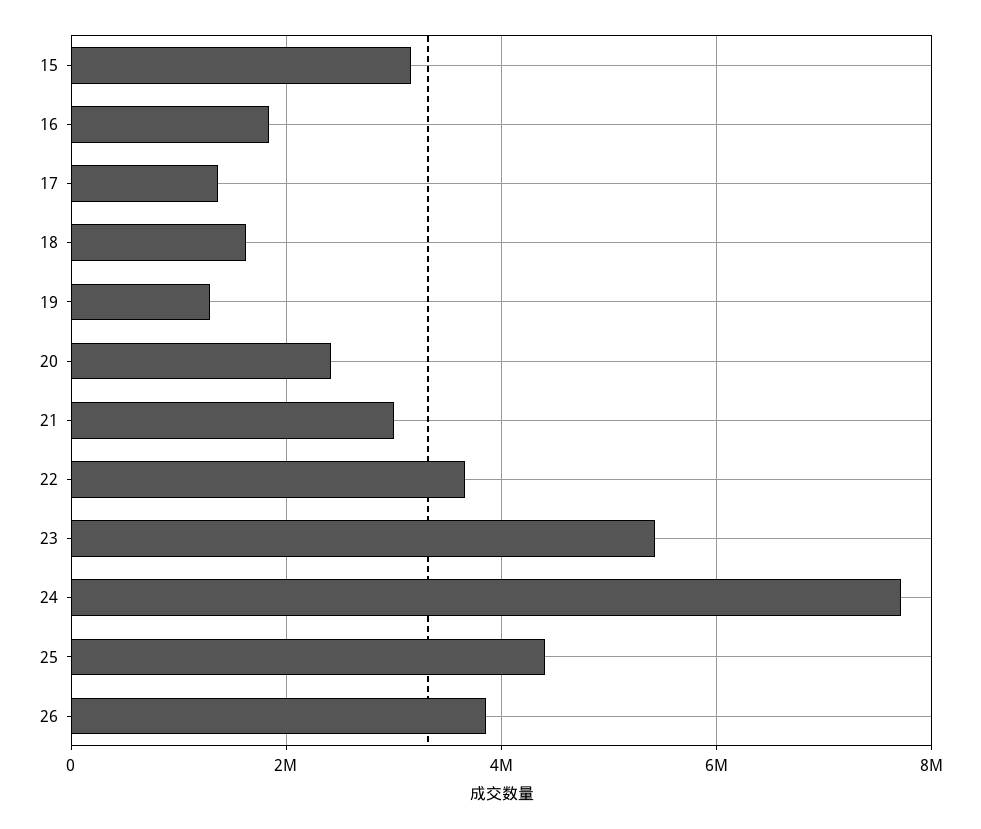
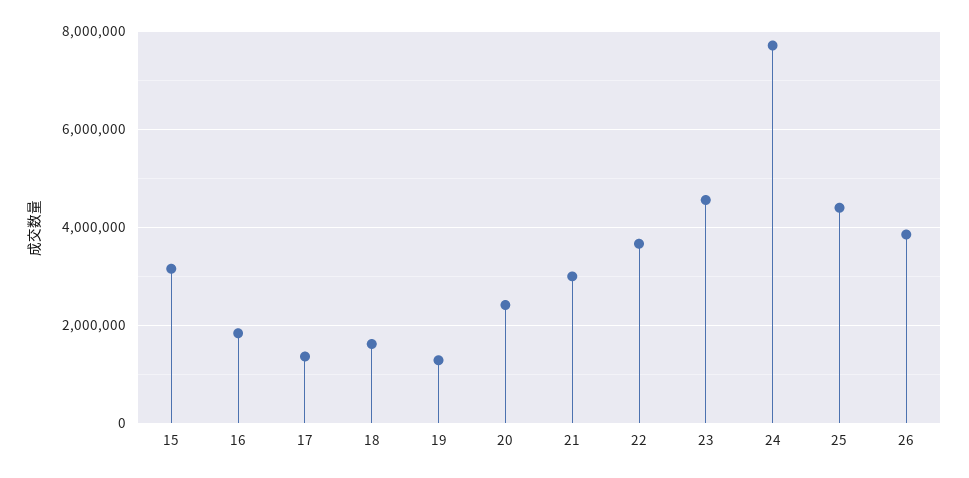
  {
    "15": 3200000,
    "16": 1800000,
    "17": 1400000,
    "18": 1600000,
    "19": 1200000,
    "20": 2400000,
    "21": 3000000,
    "22": 3600000,
-   "23": 5400000,
+   "23": 4600000,
    "24": 7800000,
    "25": 4400000,
    "26": 3800000
  }

